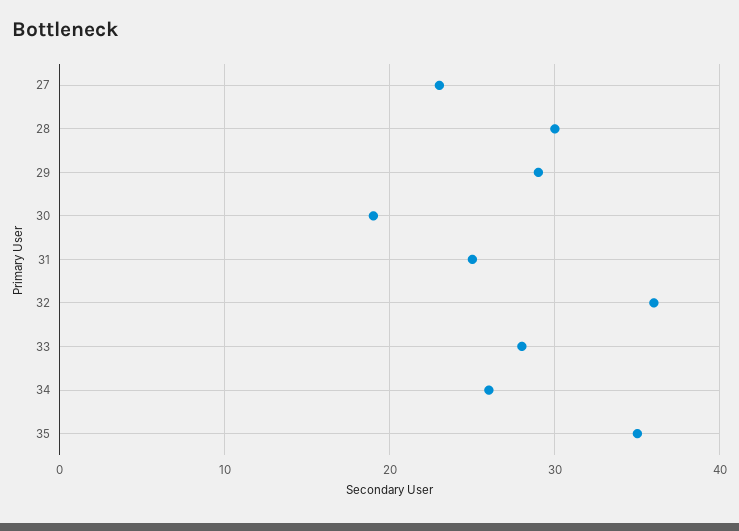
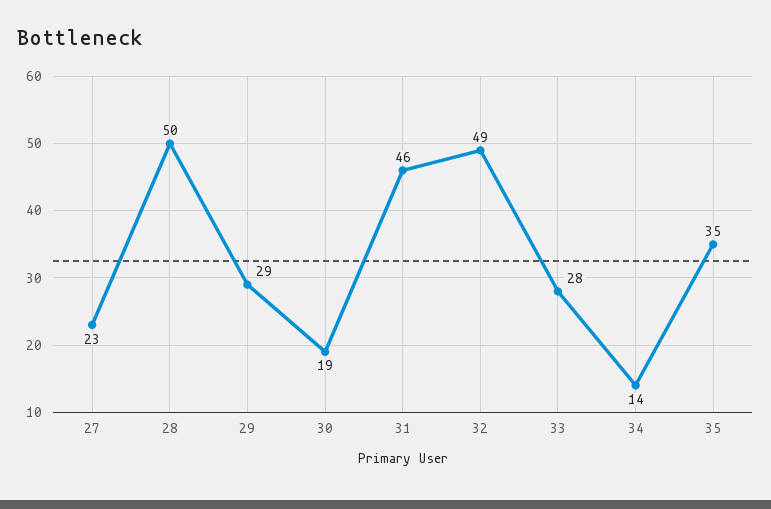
  {
    "27": 23,
-   "28": 30,
+   "28": 50,
    "29": 29,
    "30": 19,
-   "31": 25,
+   "31": 46,
-   "32": 36,
+   "32": 49,
    "33": 28,
-   "34": 26,
+   "34": 14,
    "35": 35
  }

